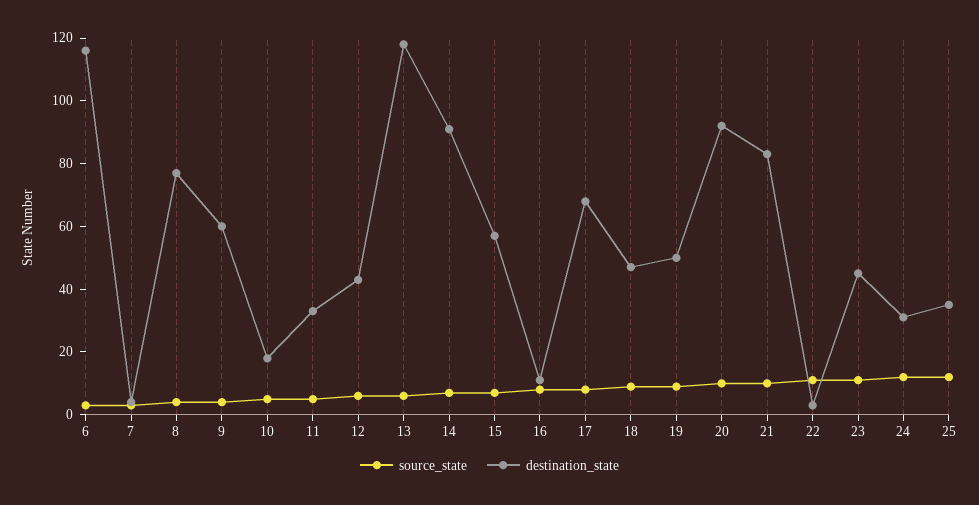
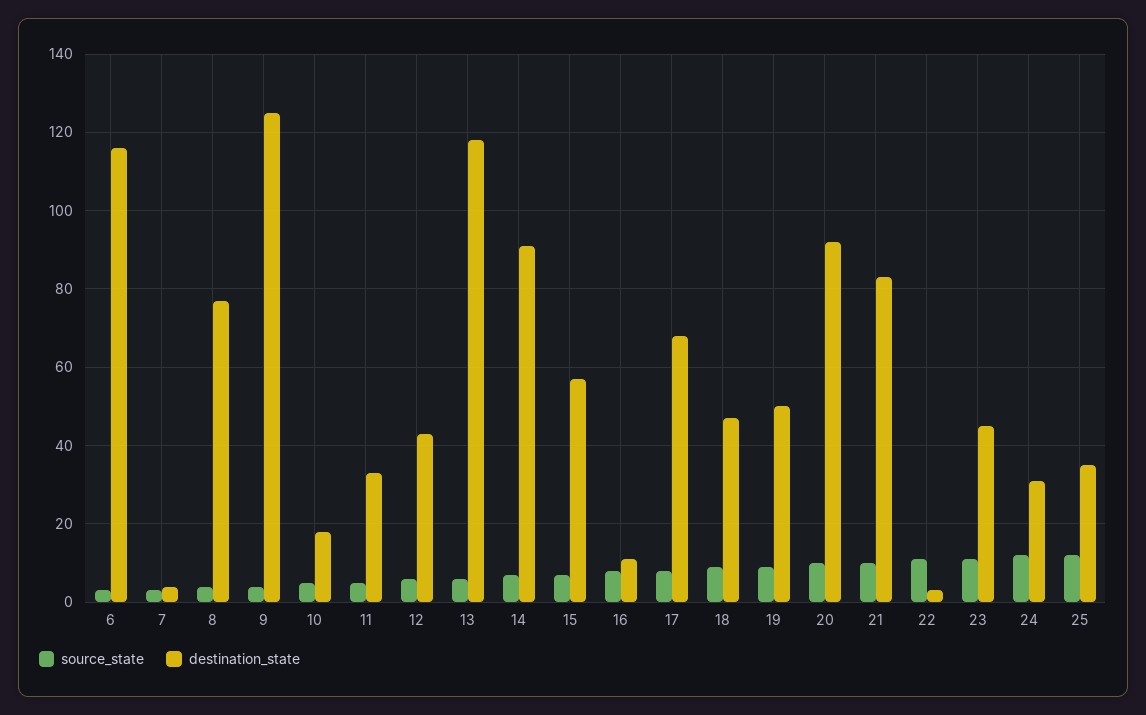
  {
    "source_state": {
      "6": 5,
      "7": 5,
      "8": 5,
      "9": 5,
      "10": 5,
      "11": 5,
      "12": 5,
      "13": 5,
      "14": 5,
      "15": 5,
      "16": 10,
      "17": 10,
      "18": 10,
      "19": 10,
      "20": 10,
      "21": 10,
      "22": 10,
      "23": 10,
      "24": 10,
      "25": 10
    },
    "destination_state": {
      "6": 115,
      "7": 5,
      "8": 75,
-     "9": 60,
+     "9": 125,
      "10": 20,
      "11": 35,
      "12": 45,
      "13": 120,
      "14": 90,
      "15": 55,
      "16": 10,
      "17": 70,
      "18": 45,
      "19": 50,
      "20": 90,
      "21": 85,
      "22": 5,
      "23": 45,
      "24": 30,
      "25": 35
    }
  }

